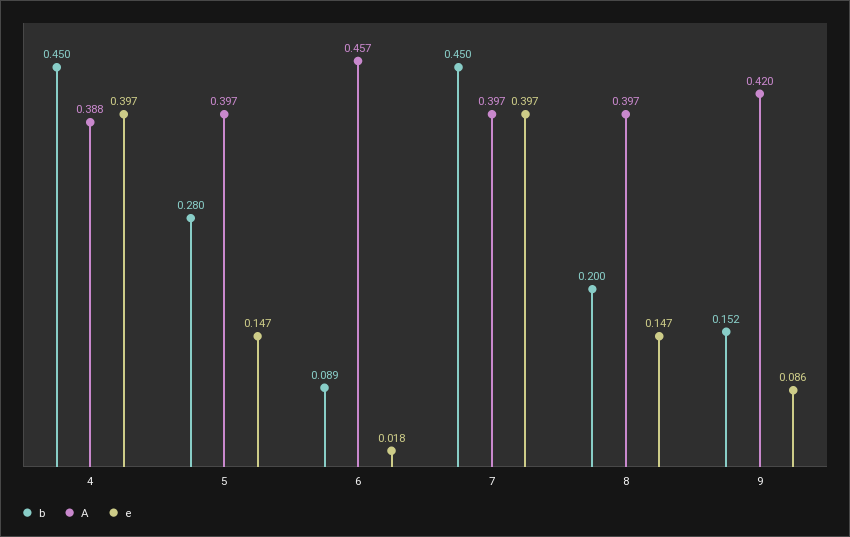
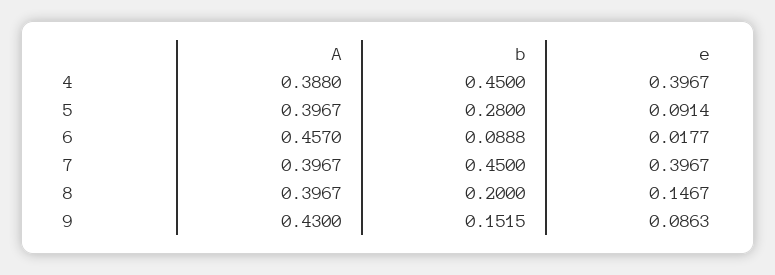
  {
    "b": {
      "4": 0.45,
      "5": 0.28,
      "6": 0.0888,
      "7": 0.45,
      "8": 0.2,
      "9": 0.1515
    },
    "A": {
      "4": 0.388,
      "5": 0.3967,
      "6": 0.457,
      "7": 0.3967,
      "8": 0.3967,
-     "9": 0.42
+     "9": 0.43
    },
    "e": {
      "4": 0.3967,
-     "5": 0.147,
+     "5": 0.0914,
      "6": 0.0177,
      "7": 0.3967,
      "8": 0.1467,
      "9": 0.0863
    }
  }

